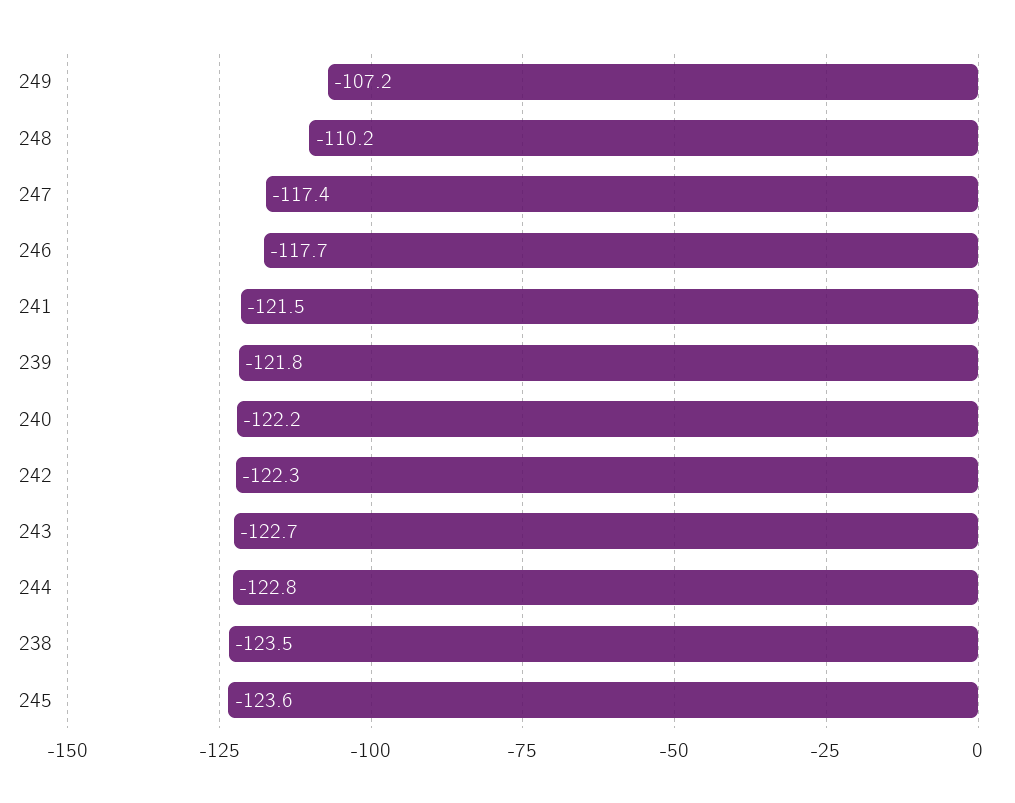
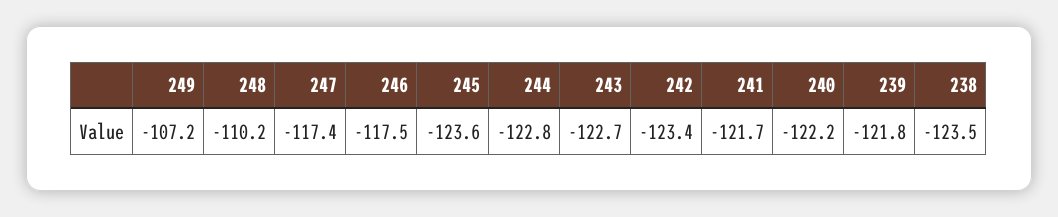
  {
    "249": -107.2,
    "248": -110.2,
    "247": -117.4,
-   "246": -117.7,
+   "246": -117.5,
-   "241": -121.5,
+   "241": -121.7,
    "239": -121.8,
    "240": -122.2,
-   "242": -122.3,
+   "242": -123.4,
    "243": -122.7,
    "244": -122.8,
    "238": -123.5,
    "245": -123.6
  }

